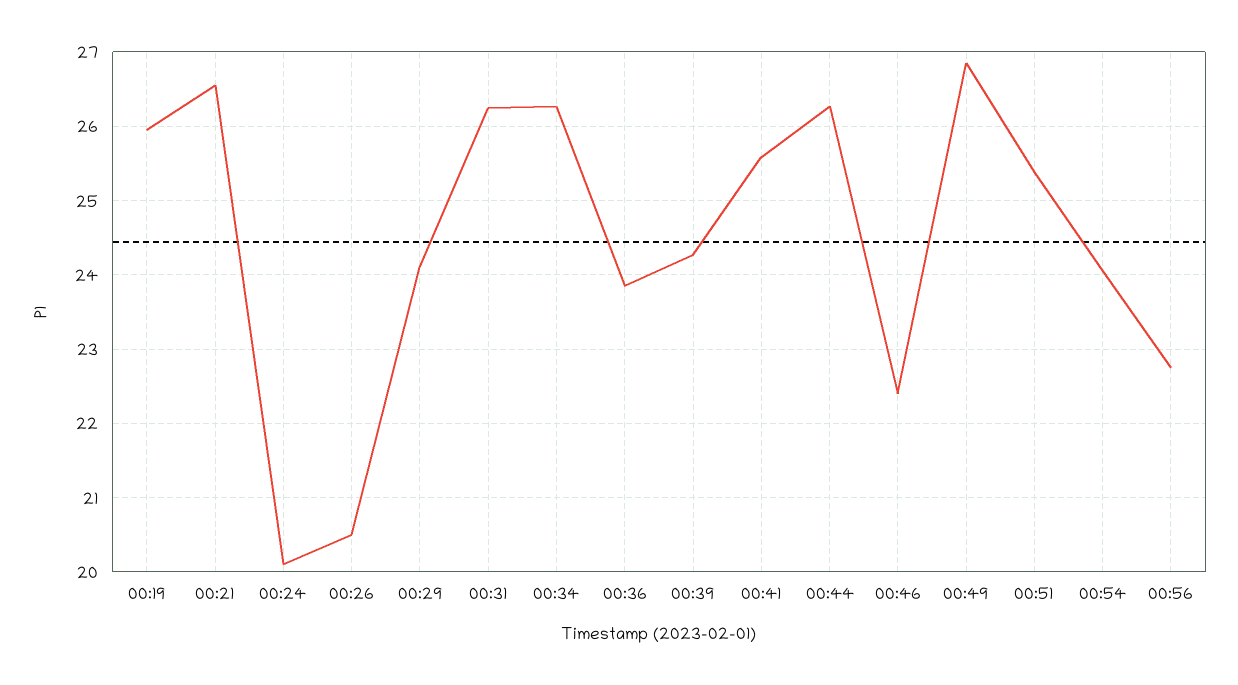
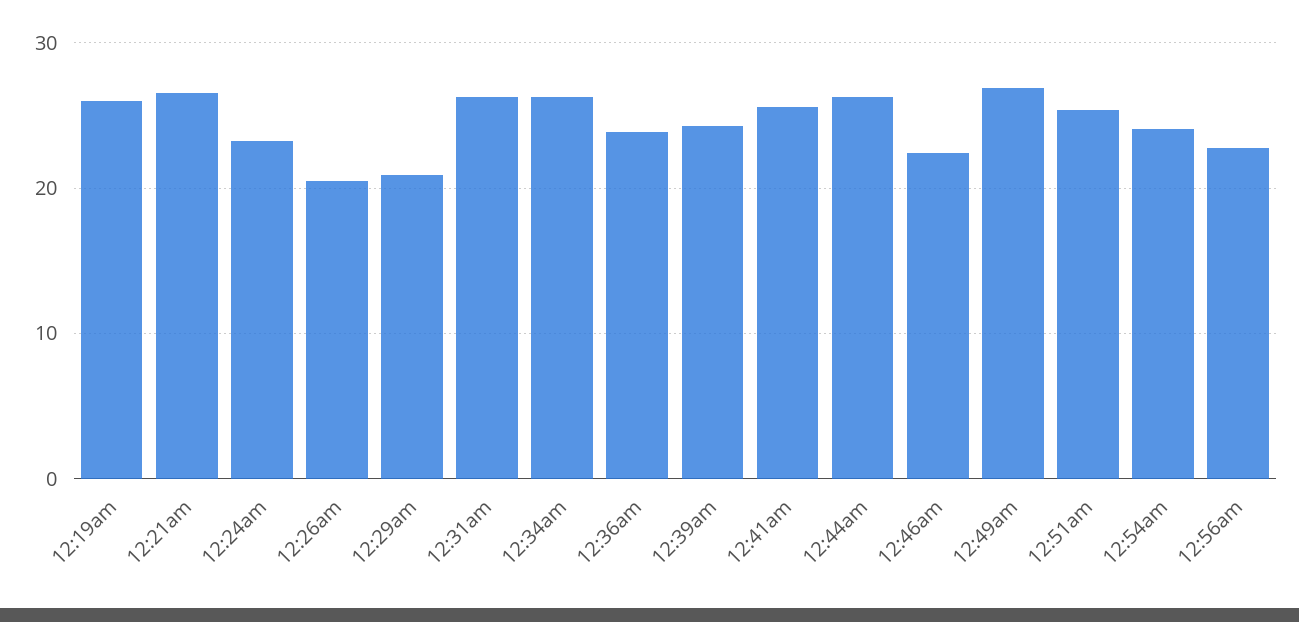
  {
    "00:19": 26,
    "00:21": 26.6,
-   "00:24": 20.1,
+   "00:24": 23,
    "00:26": 20.5,
-   "00:29": 24.1,
+   "00:29": 21,
    "00:31": 26.3,
    "00:34": 26.3,
    "00:36": 23.9,
    "00:39": 24.3,
    "00:41": 25.6,
    "00:44": 26.3,
    "00:46": 22.4,
    "00:49": 26.9,
    "00:51": 25.4,
    "00:54": 24.1,
    "00:56": 22.8
  }

